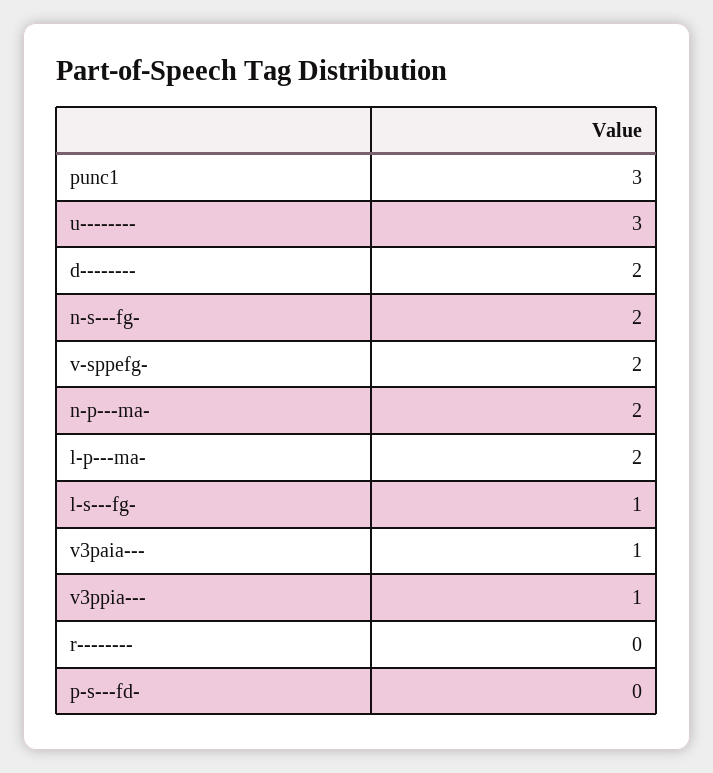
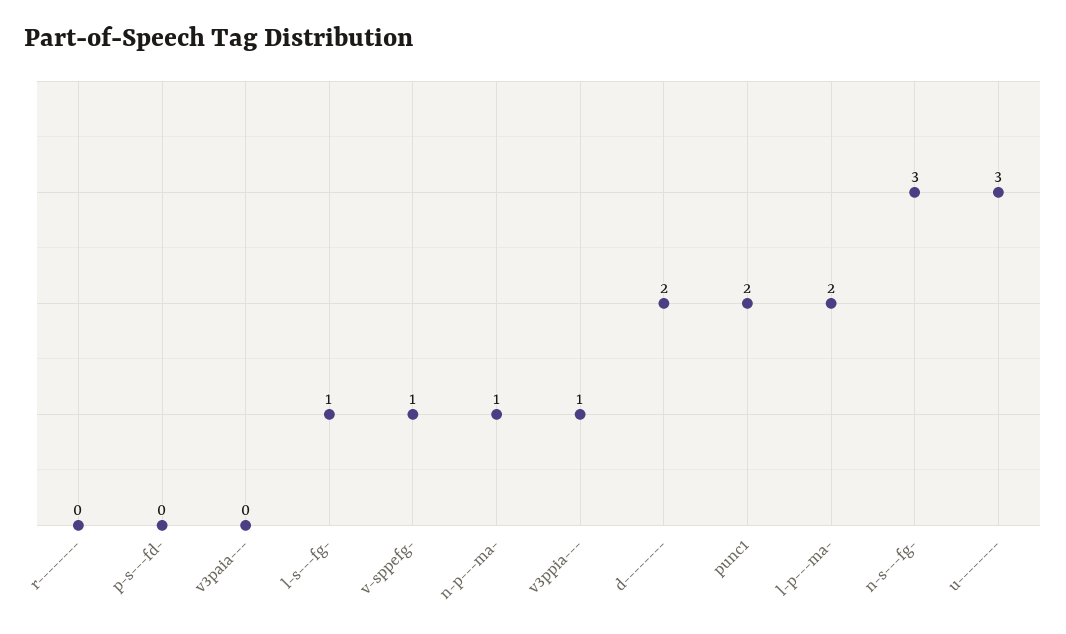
  {
-   "punc1": 3,
+   "punc1": 2,
    "u--------": 3,
    "d--------": 2,
-   "n-s---fg-": 2,
+   "n-s---fg-": 3,
-   "v-sppefg-": 2,
+   "v-sppefg-": 1,
-   "n-p---ma-": 2,
+   "n-p---ma-": 1,
    "l-p---ma-": 2,
    "l-s---fg-": 1,
-   "v3paia---": 1,
+   "v3paia---": 0,
    "v3ppia---": 1,
    "r--------": 0,
    "p-s---fd-": 0
  }

